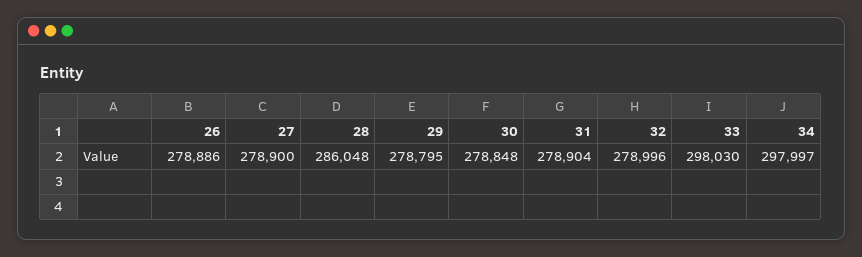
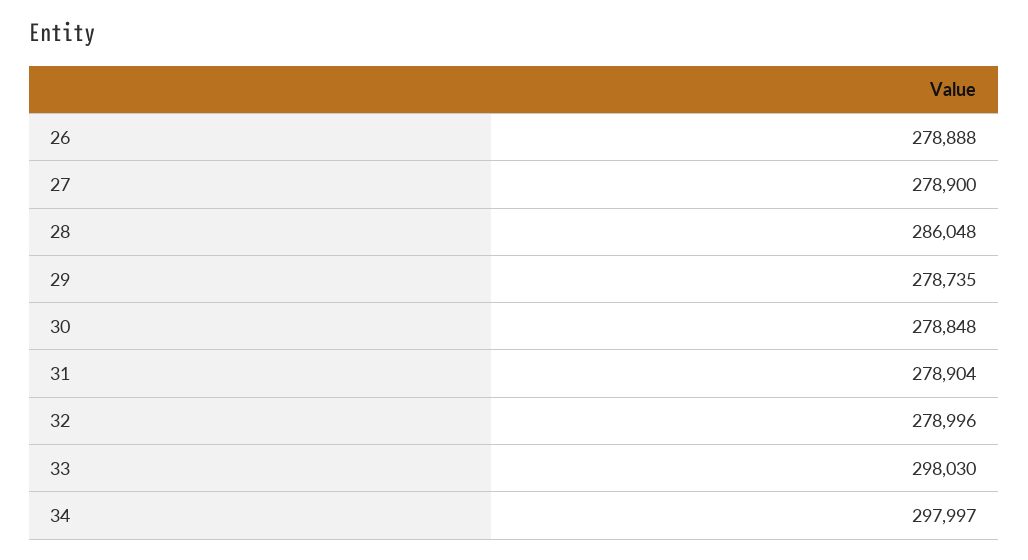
  {
-   "26": 278886,
+   "26": 278888,
    "27": 278900,
    "28": 286048,
-   "29": 278795,
+   "29": 278735,
    "30": 278848,
    "31": 278904,
    "32": 278996,
    "33": 298030,
    "34": 297997
  }

